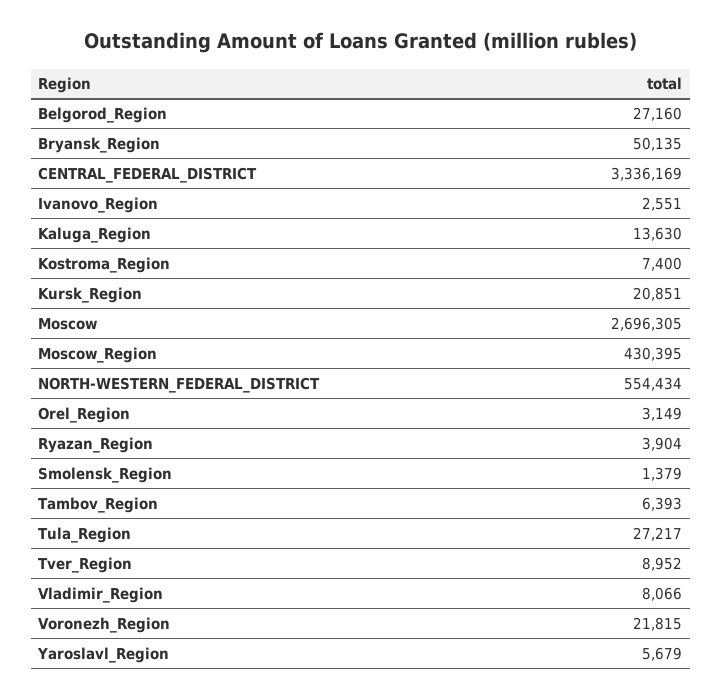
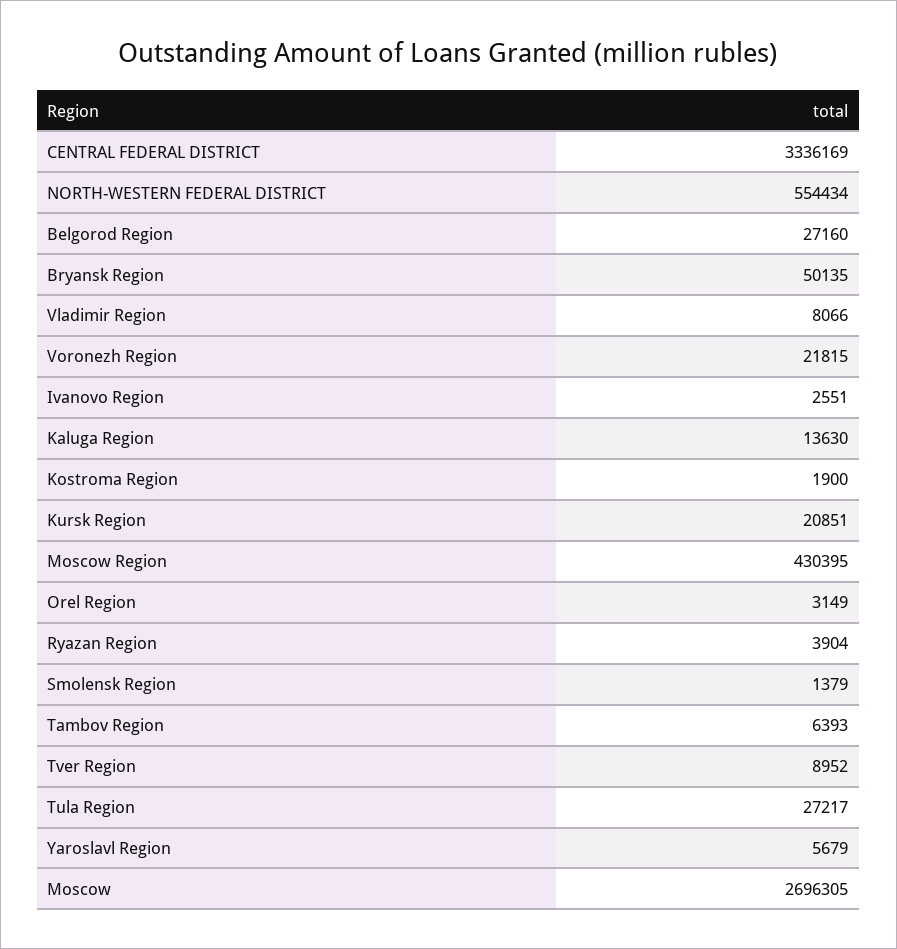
  {
    "Belgorod_Region": 27160,
    "Bryansk_Region": 50135,
    "CENTRAL_FEDERAL_DISTRICT": 3336169,
    "Ivanovo_Region": 2551,
    "Kaluga_Region": 13630,
-   "Kostroma_Region": 7400,
+   "Kostroma_Region": 1900,
    "Kursk_Region": 20851,
    "Moscow": 2696305,
    "Moscow_Region": 430395,
    "NORTH-WESTERN_FEDERAL_DISTRICT": 554434,
    "Orel_Region": 3149,
    "Ryazan_Region": 3904,
    "Smolensk_Region": 1379,
    "Tambov_Region": 6393,
    "Tula_Region": 27217,
    "Tver_Region": 8952,
    "Vladimir_Region": 8066,
    "Voronezh_Region": 21815,
    "Yaroslavl_Region": 5679
  }

